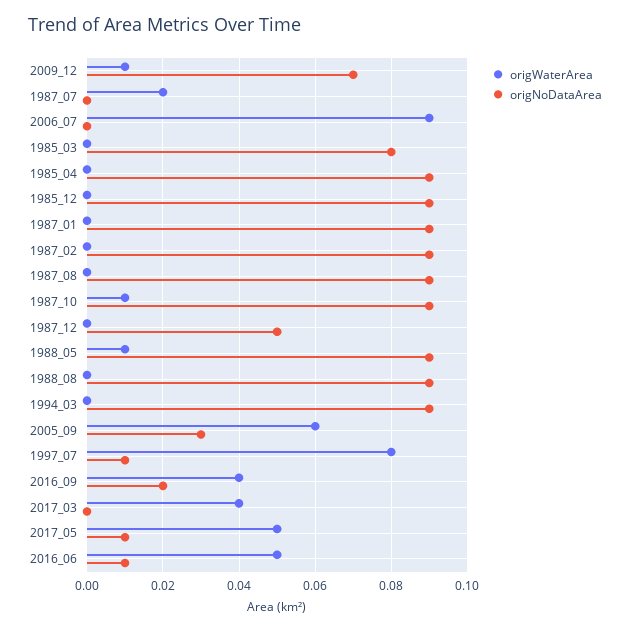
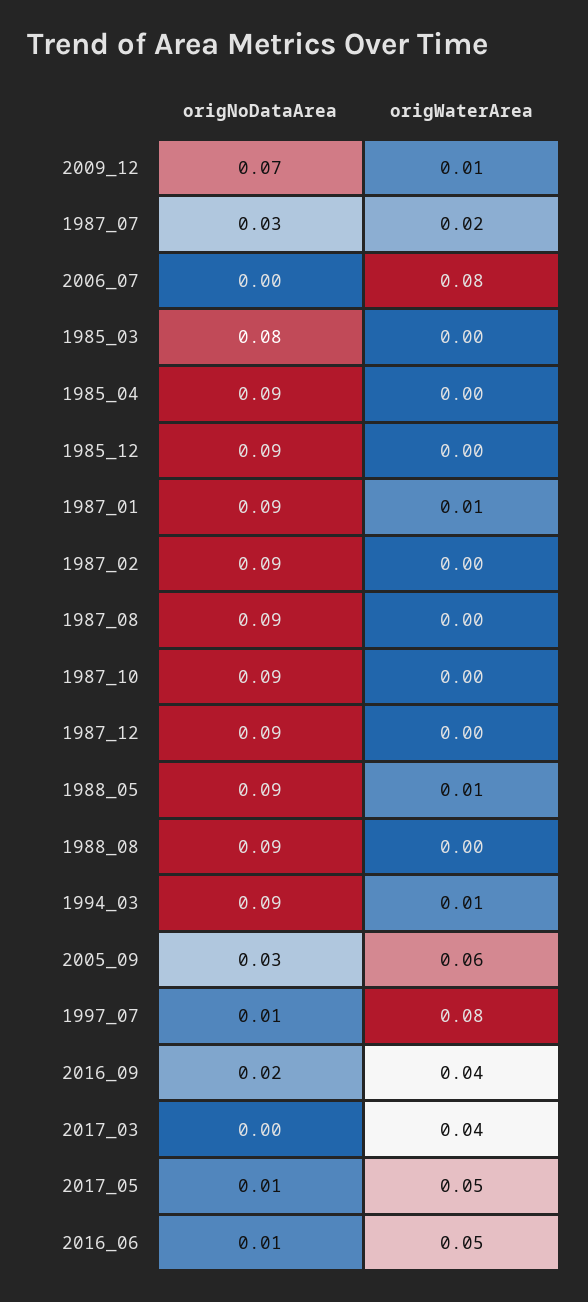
  {
    "origWaterArea": {
      "2009_12": 0.01,
      "1987_07": 0.02,
-     "2006_07": 0.09,
+     "2006_07": 0.08,
      "1985_03": 0,
      "1985_04": 0,
      "1985_12": 0,
-     "1987_01": 0,
+     "1987_01": 0.01,
      "1987_02": 0,
      "1987_08": 0,
-     "1987_10": 0.01,
+     "1987_10": 0,
      "1987_12": 0,
      "1988_05": 0.01,
      "1988_08": 0,
-     "1994_03": 0,
+     "1994_03": 0.01,
      "2005_09": 0.06,
      "1997_07": 0.08,
      "2016_09": 0.04,
      "2017_03": 0.04,
      "2017_05": 0.05,
      "2016_06": 0.05
    },
    "origNoDataArea": {
      "2009_12": 0.07,
-     "1987_07": 0,
+     "1987_07": 0.03,
      "2006_07": 0,
      "1985_03": 0.08,
      "1985_04": 0.09,
      "1985_12": 0.09,
      "1987_01": 0.09,
      "1987_02": 0.09,
      "1987_08": 0.09,
      "1987_10": 0.09,
-     "1987_12": 0.05,
+     "1987_12": 0.09,
      "1988_05": 0.09,
      "1988_08": 0.09,
      "1994_03": 0.09,
      "2005_09": 0.03,
      "1997_07": 0.01,
      "2016_09": 0.02,
      "2017_03": 0,
      "2017_05": 0.01,
      "2016_06": 0.01
    }
  }

